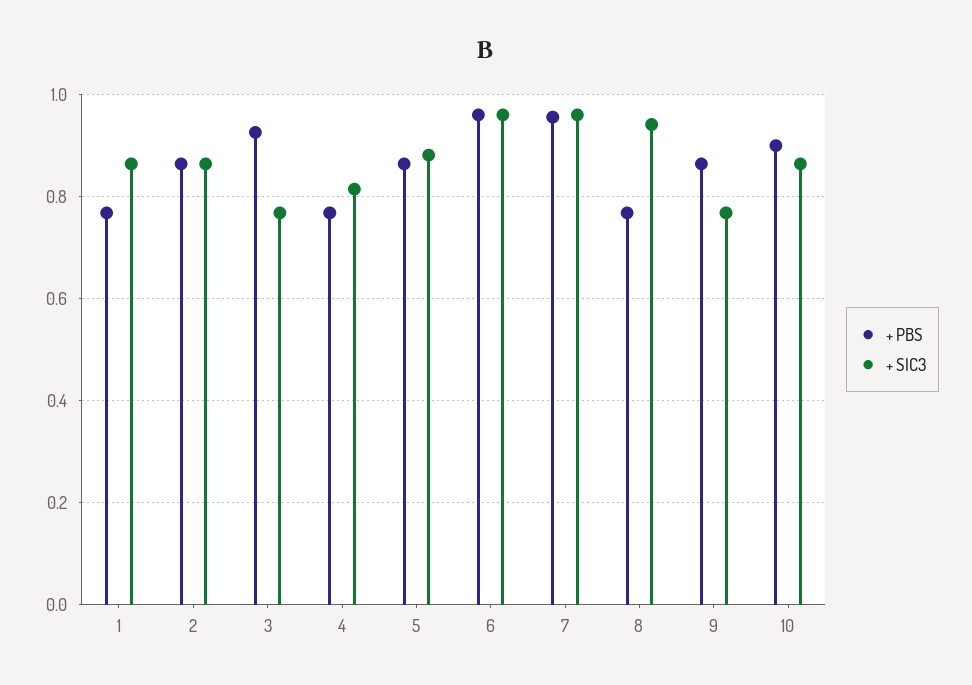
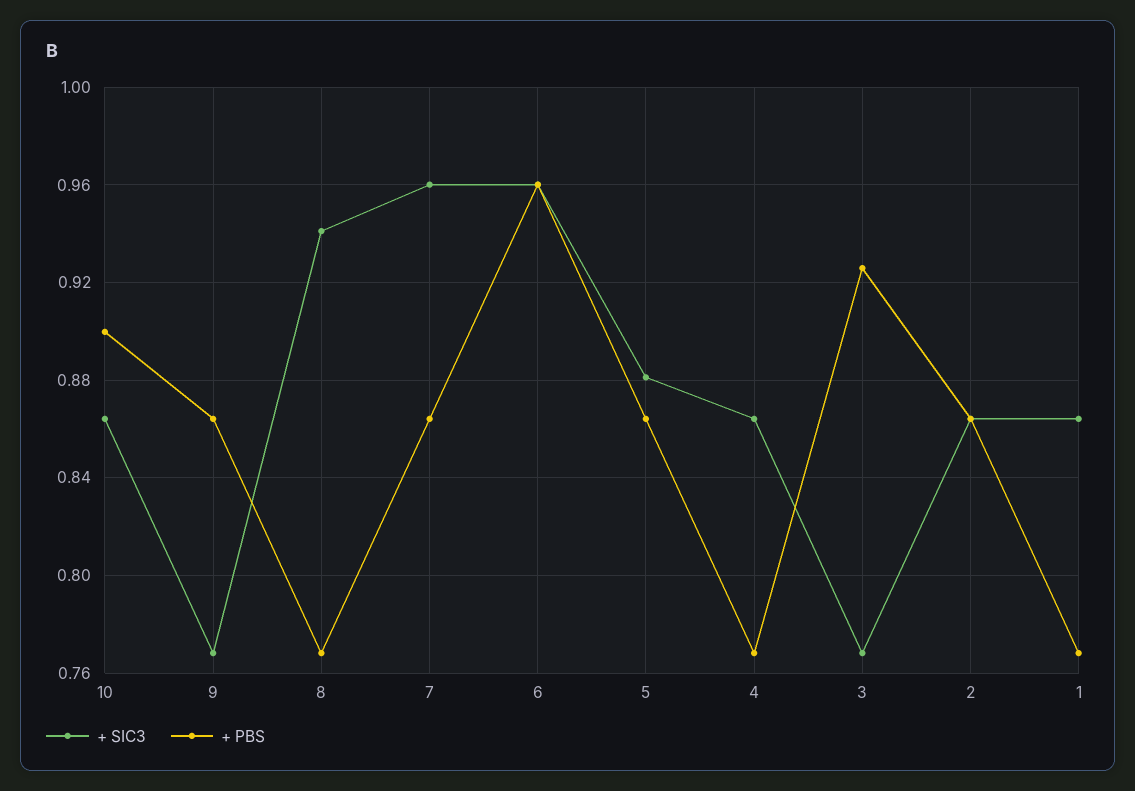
  {
    "+ PBS": {
      "1": 0.77,
      "2": 0.865,
      "3": 0.925,
      "4": 0.77,
      "5": 0.865,
      "6": 0.96,
-     "7": 0.96,
+     "7": 0.865,
      "8": 0.77,
      "9": 0.865,
      "10": 0.9
    },
    "+ SIC3": {
      "1": 0.865,
      "2": 0.865,
      "3": 0.77,
-     "4": 0.82,
+     "4": 0.865,
      "5": 0.88,
      "6": 0.96,
      "7": 0.96,
      "8": 0.94,
      "9": 0.77,
      "10": 0.865
    }
  }

